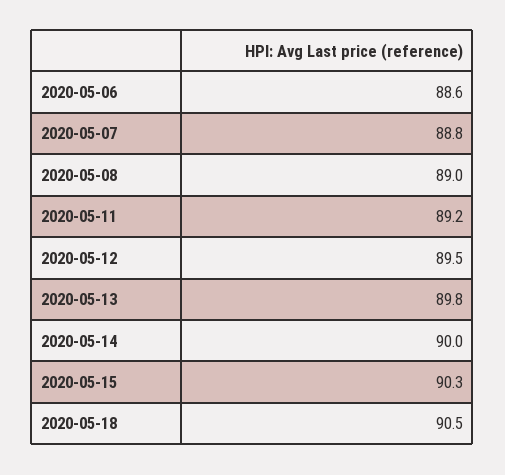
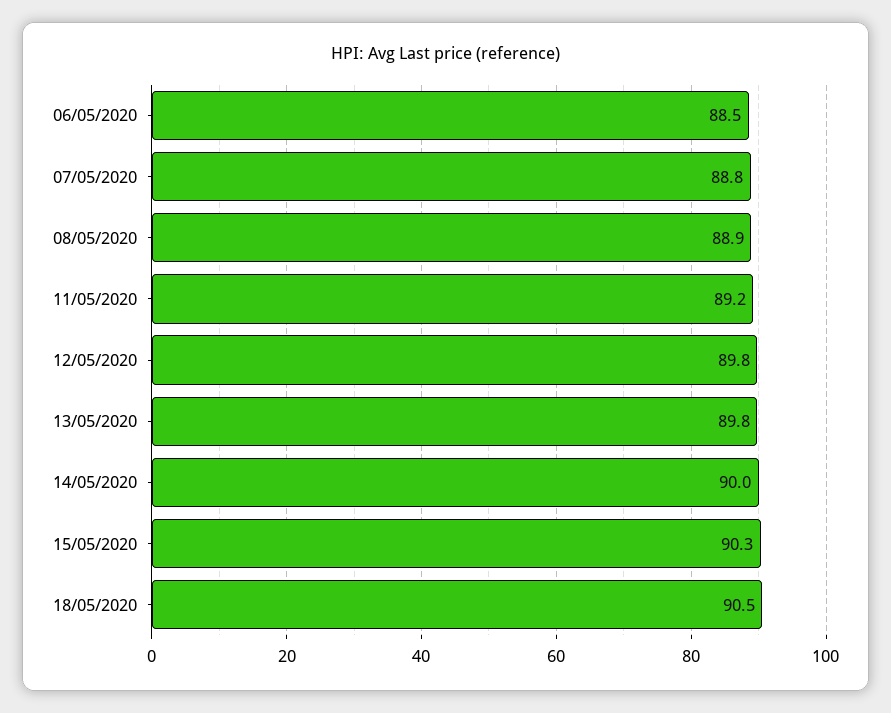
  {
-   "2020-05-06": 88.6,
+   "2020-05-06": 88.5,
    "2020-05-07": 88.8,
-   "2020-05-08": 89,
+   "2020-05-08": 88.9,
    "2020-05-11": 89.2,
-   "2020-05-12": 89.5,
+   "2020-05-12": 89.8,
    "2020-05-13": 89.8,
    "2020-05-14": 90,
    "2020-05-15": 90.3,
    "2020-05-18": 90.5
  }

